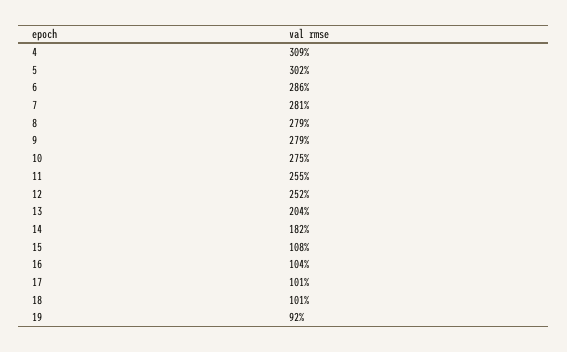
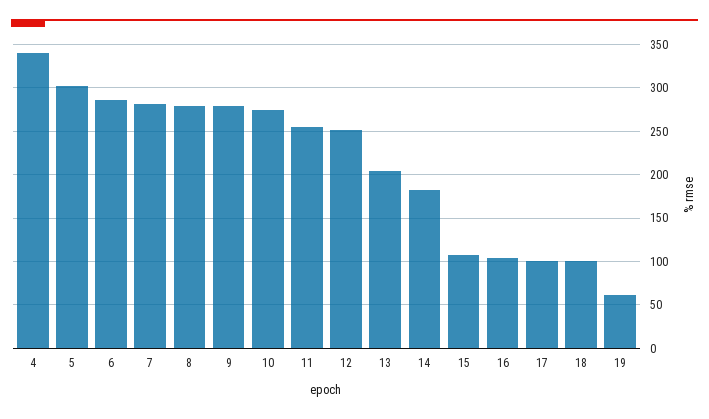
  {
-   "4": 309,
+   "4": 340,
    "5": 302,
    "6": 286,
    "7": 281,
    "8": 279,
    "9": 279,
    "10": 275,
    "11": 255,
    "12": 252,
    "13": 204,
    "14": 182,
    "15": 108,
    "16": 104,
    "17": 101,
    "18": 101,
-   "19": 92
+   "19": 60
  }

